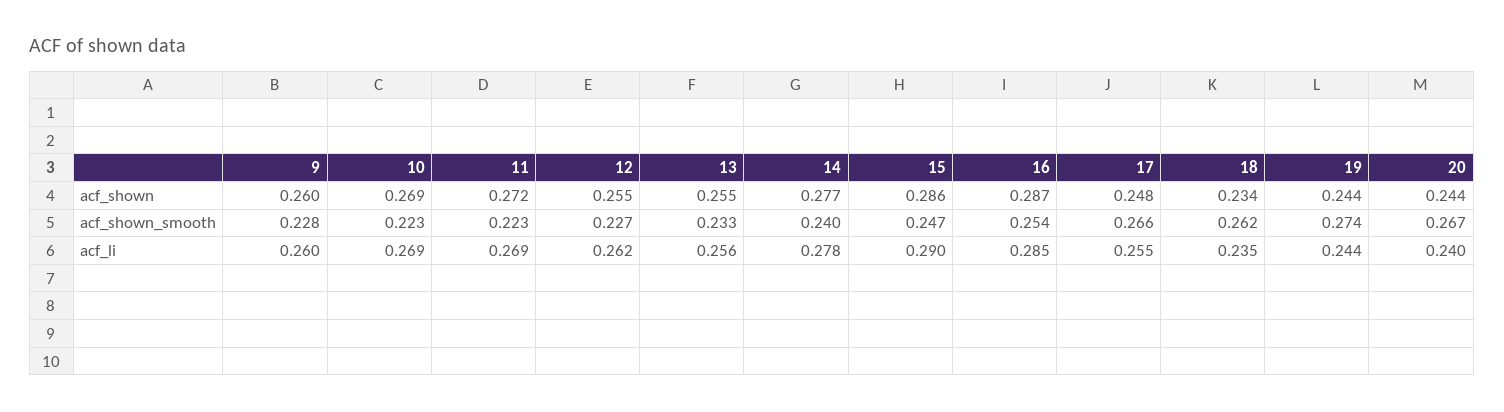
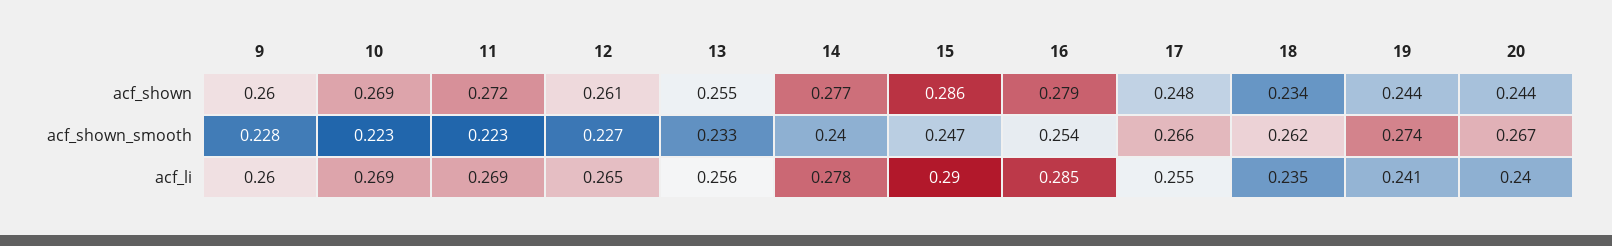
  {
    "9": {
      "acf_shown": 0.26,
      "acf_shown_smooth": 0.228,
      "acf_li": 0.26
    },
    "10": {
      "acf_shown": 0.269,
      "acf_shown_smooth": 0.223,
      "acf_li": 0.269
    },
    "11": {
      "acf_shown": 0.272,
      "acf_shown_smooth": 0.223,
      "acf_li": 0.269
    },
    "12": {
-     "acf_shown": 0.255,
+     "acf_shown": 0.261,
      "acf_shown_smooth": 0.227,
-     "acf_li": 0.262
+     "acf_li": 0.265
    },
    "13": {
      "acf_shown": 0.255,
      "acf_shown_smooth": 0.233,
      "acf_li": 0.256
    },
    "14": {
      "acf_shown": 0.277,
      "acf_shown_smooth": 0.24,
      "acf_li": 0.278
    },
    "15": {
      "acf_shown": 0.286,
      "acf_shown_smooth": 0.247,
      "acf_li": 0.29
    },
    "16": {
-     "acf_shown": 0.287,
+     "acf_shown": 0.279,
      "acf_shown_smooth": 0.254,
      "acf_li": 0.285
    },
    "17": {
      "acf_shown": 0.248,
      "acf_shown_smooth": 0.266,
      "acf_li": 0.255
    },
    "18": {
      "acf_shown": 0.234,
      "acf_shown_smooth": 0.262,
      "acf_li": 0.235
    },
    "19": {
      "acf_shown": 0.244,
      "acf_shown_smooth": 0.274,
-     "acf_li": 0.244
+     "acf_li": 0.241
    },
    "20": {
      "acf_shown": 0.244,
      "acf_shown_smooth": 0.267,
      "acf_li": 0.24
    }
  }

